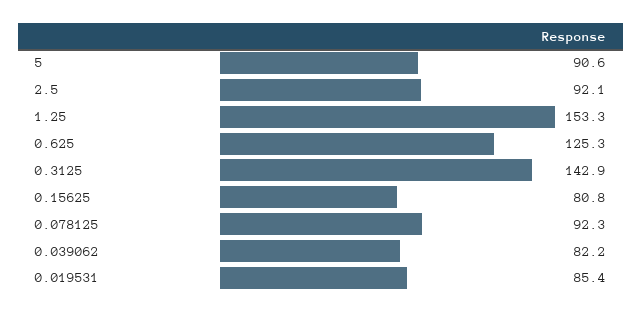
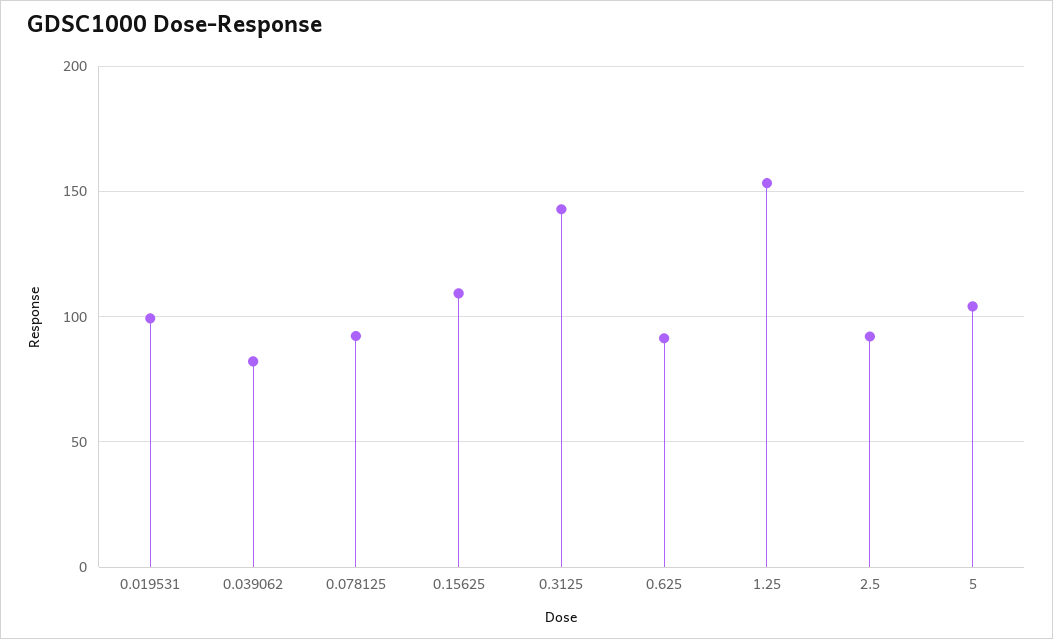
  {
-   "5": 90.6,
+   "5": 105,
    "2.5": 92.1,
    "1.25": 153.3,
-   "0.625": 125.3,
+   "0.625": 90,
    "0.3125": 142.9,
-   "0.15625": 80.8,
+   "0.15625": 110,
    "0.078125": 92.3,
    "0.039062": 82.2,
-   "0.019531": 85.4
+   "0.019531": 100
  }

